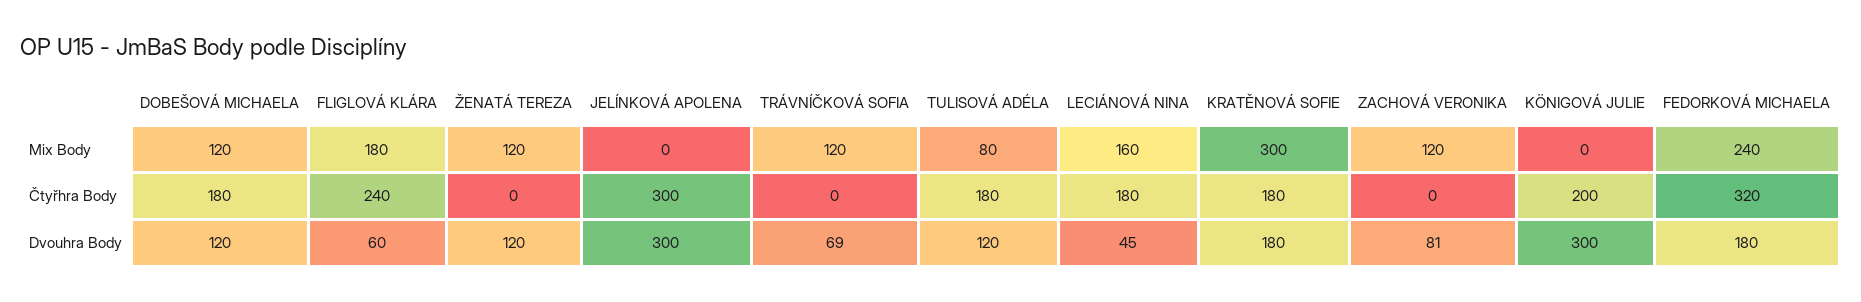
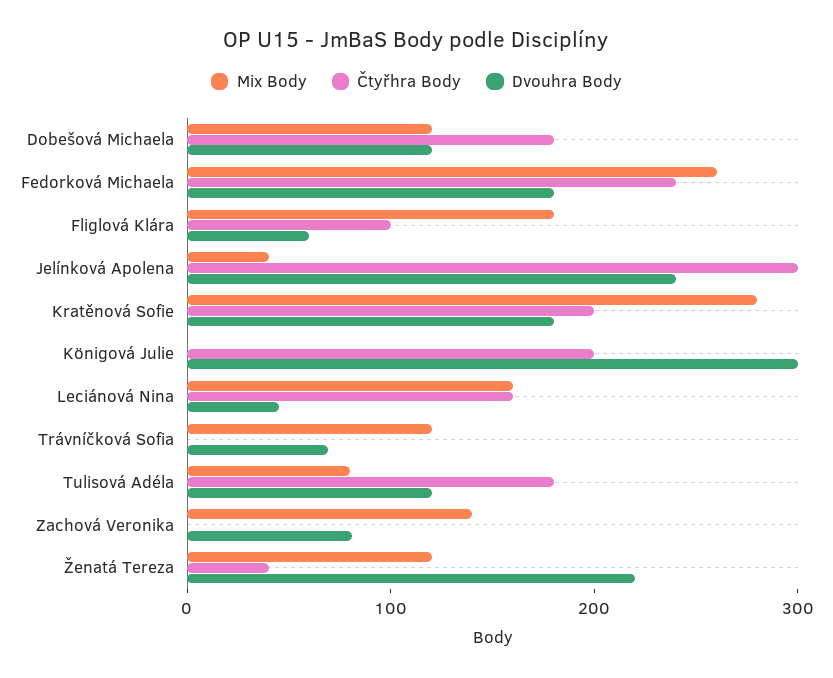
  {
    "Mix Body": {
      "DOBEŠOVÁ MICHAELA": 120,
      "FLIGLOVÁ KLÁRA": 180,
      "ŽENATÁ TEREZA": 120,
-     "JELÍNKOVÁ APOLENA": 0,
+     "JELÍNKOVÁ APOLENA": 40,
      "TRÁVNÍČKOVÁ SOFIA": 120,
      "TULISOVÁ ADÉLA": 80,
      "LECIÁNOVÁ NINA": 160,
-     "KRATĚNOVÁ SOFIE": 300,
+     "KRATĚNOVÁ SOFIE": 280,
-     "ZACHOVÁ VERONIKA": 120,
+     "ZACHOVÁ VERONIKA": 140,
      "KÖNIGOVÁ JULIE": 0,
-     "FEDORKOVÁ MICHAELA": 240
+     "FEDORKOVÁ MICHAELA": 260
    },
    "Čtyřhra Body": {
      "DOBEŠOVÁ MICHAELA": 180,
-     "FLIGLOVÁ KLÁRA": 240,
+     "FLIGLOVÁ KLÁRA": 100,
-     "ŽENATÁ TEREZA": 0,
+     "ŽENATÁ TEREZA": 40,
      "JELÍNKOVÁ APOLENA": 300,
      "TRÁVNÍČKOVÁ SOFIA": 0,
      "TULISOVÁ ADÉLA": 180,
-     "LECIÁNOVÁ NINA": 180,
+     "LECIÁNOVÁ NINA": 160,
-     "KRATĚNOVÁ SOFIE": 180,
+     "KRATĚNOVÁ SOFIE": 200,
      "ZACHOVÁ VERONIKA": 0,
      "KÖNIGOVÁ JULIE": 200,
-     "FEDORKOVÁ MICHAELA": 320
+     "FEDORKOVÁ MICHAELA": 240
    },
    "Dvouhra Body": {
      "DOBEŠOVÁ MICHAELA": 120,
      "FLIGLOVÁ KLÁRA": 60,
-     "ŽENATÁ TEREZA": 120,
+     "ŽENATÁ TEREZA": 220,
-     "JELÍNKOVÁ APOLENA": 300,
+     "JELÍNKOVÁ APOLENA": 240,
      "TRÁVNÍČKOVÁ SOFIA": 69,
      "TULISOVÁ ADÉLA": 120,
      "LECIÁNOVÁ NINA": 45,
      "KRATĚNOVÁ SOFIE": 180,
      "ZACHOVÁ VERONIKA": 81,
      "KÖNIGOVÁ JULIE": 300,
      "FEDORKOVÁ MICHAELA": 180
    }
  }

